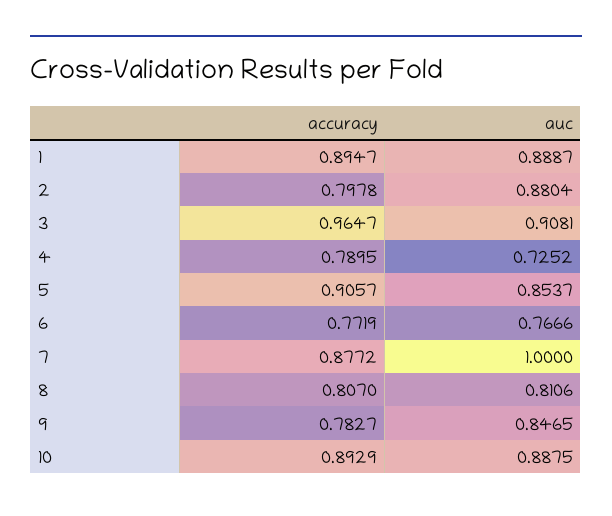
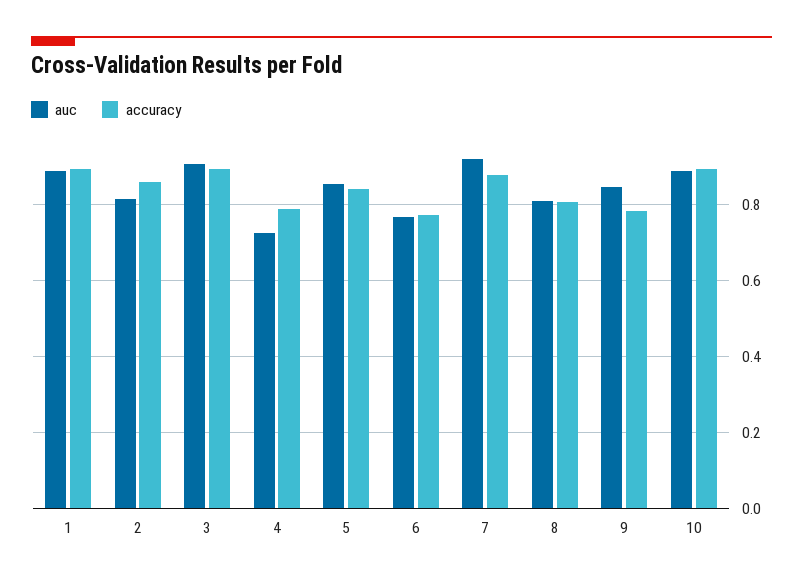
  {
    "accuracy": {
      "1": 0.8947,
-     "2": 0.7978,
+     "2": 0.86,
-     "3": 0.9647,
+     "3": 0.9,
      "4": 0.7895,
-     "5": 0.9057,
+     "5": 0.84,
      "6": 0.7719,
      "7": 0.8772,
      "8": 0.807,
      "9": 0.7827,
      "10": 0.8929
    },
    "auc": {
      "1": 0.8887,
-     "2": 0.8804,
+     "2": 0.82,
      "3": 0.9081,
      "4": 0.7252,
      "5": 0.8537,
      "6": 0.7666,
-     "7": 1,
+     "7": 0.92,
      "8": 0.8106,
      "9": 0.8465,
      "10": 0.8875
    }
  }

